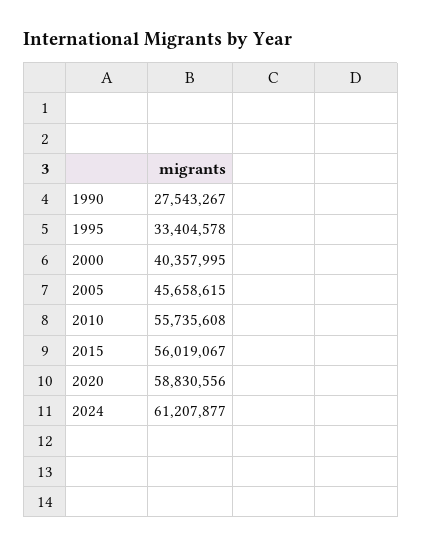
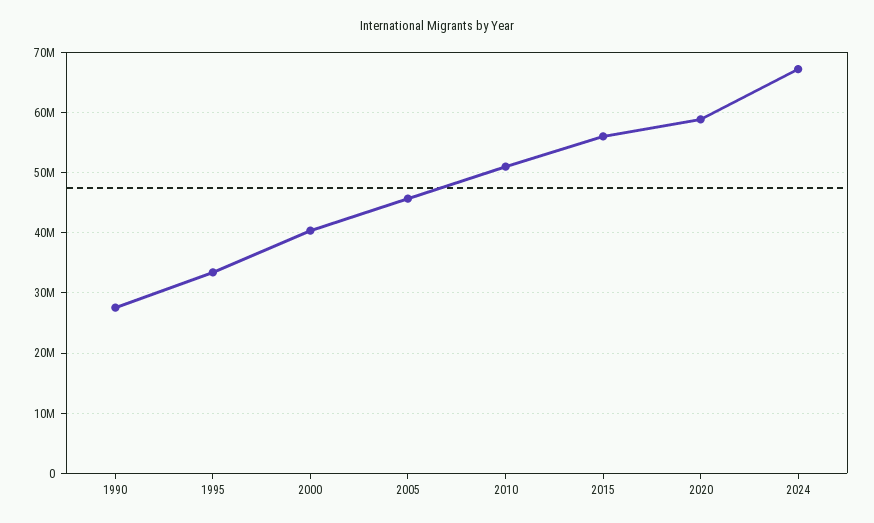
  {
    "1990": 27543267,
    "1995": 33404578,
    "2000": 40357995,
    "2005": 45658615,
-   "2010": 55735608,
+   "2010": 51000000,
    "2015": 56019067,
    "2020": 58830556,
-   "2024": 61207877
+   "2024": 67000000
  }

